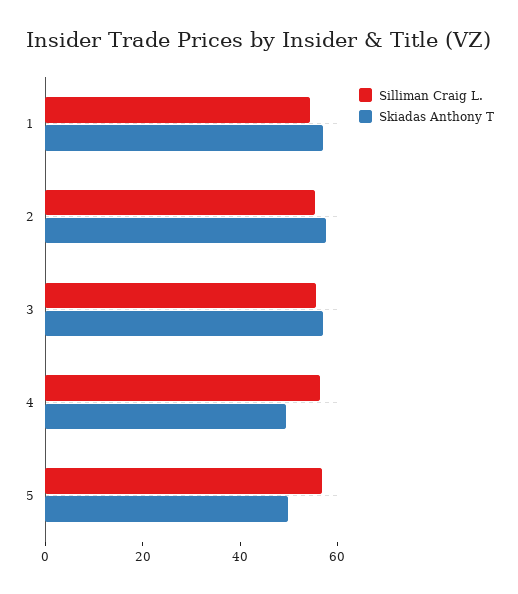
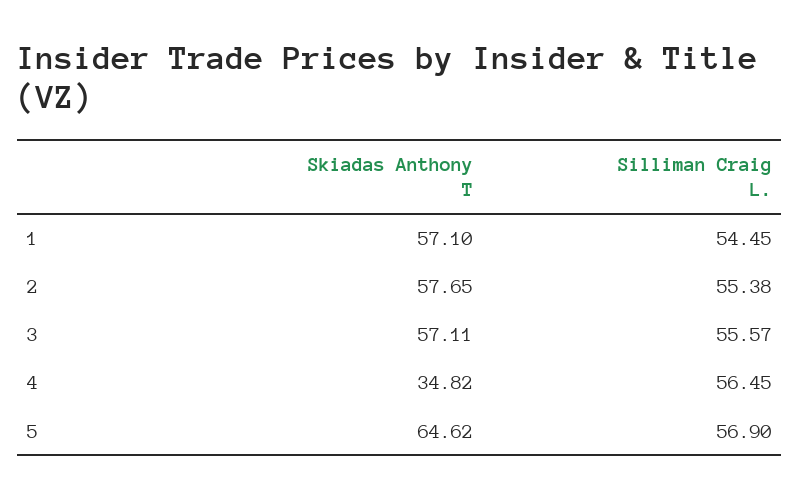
  {
    "Silliman Craig L.": {
      "1": 54.45,
      "2": 55.38,
      "3": 55.57,
      "4": 56.45,
      "5": 56.9
    },
    "Skiadas Anthony T": {
      "1": 57.1,
      "2": 57.65,
      "3": 57.11,
-     "4": 50,
+     "4": 34.82,
-     "5": 50
+     "5": 64.62
    }
  }

